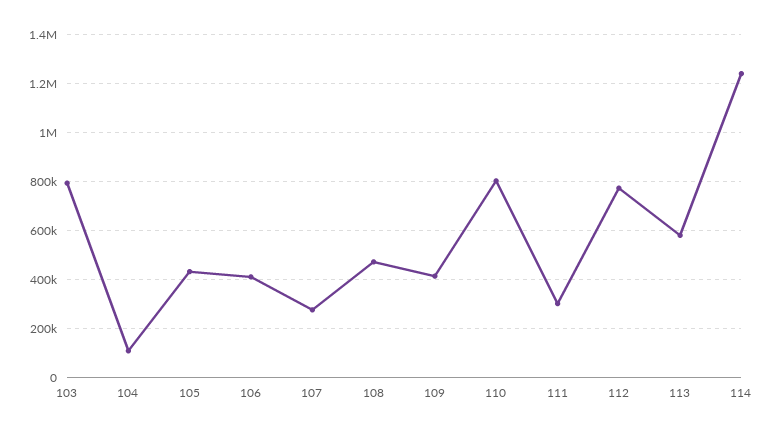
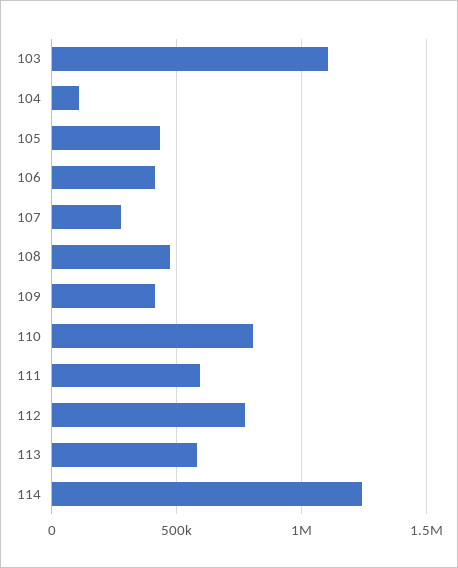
  {
-   "103": 800000,
+   "103": 1100000,
    "104": 100000,
    "105": 425000,
    "106": 400000,
    "107": 275000,
    "108": 475000,
    "109": 425000,
    "110": 800000,
-   "111": 300000,
+   "111": 600000,
    "112": 775000,
    "113": 575000,
    "114": 1250000
  }

